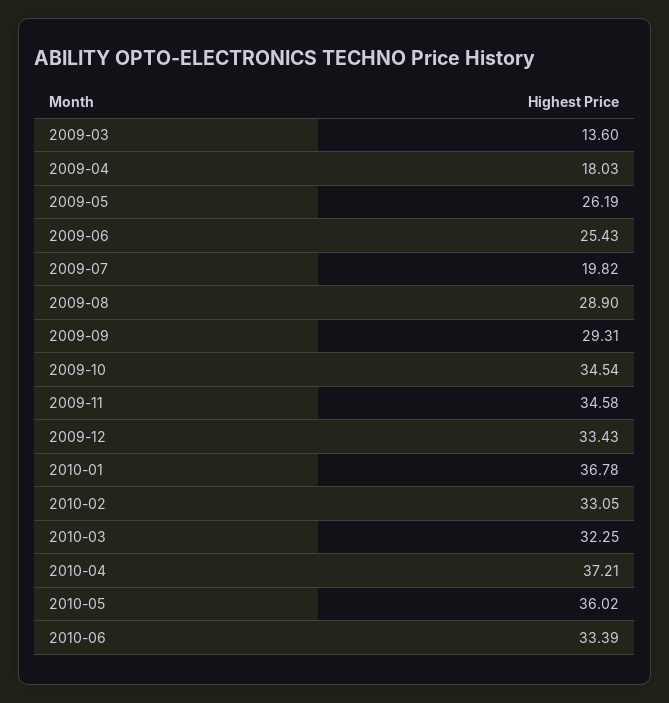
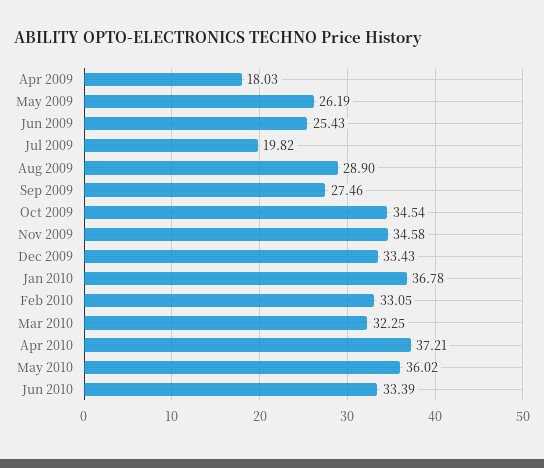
  {
-   "2009-03": 13.6,
    "2009-04": 18.03,
    "2009-05": 26.19,
    "2009-06": 25.43,
    "2009-07": 19.82,
    "2009-08": 28.9,
-   "2009-09": 29.31,
+   "2009-09": 27.46,
    "2009-10": 34.54,
    "2009-11": 34.58,
    "2009-12": 33.43,
    "2010-01": 36.78,
    "2010-02": 33.05,
    "2010-03": 32.25,
    "2010-04": 37.21,
    "2010-05": 36.02,
    "2010-06": 33.39
  }

